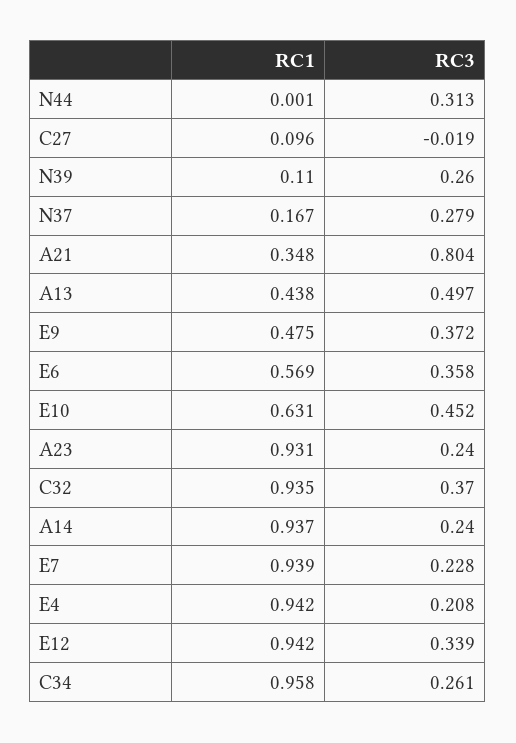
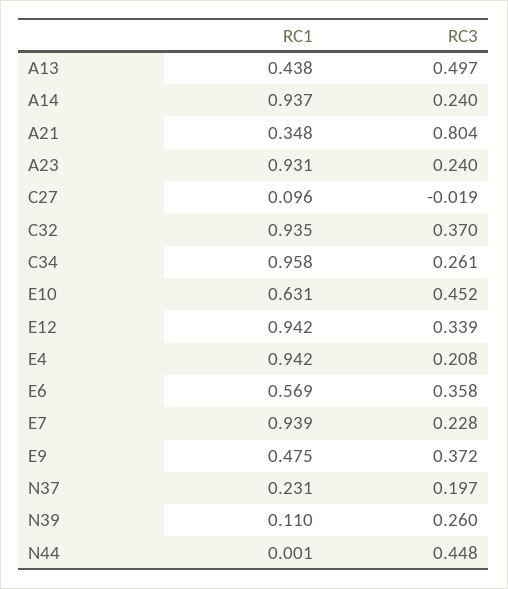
  {
    "RC1": {
      "N44": 0.001,
      "C27": 0.096,
      "N39": 0.11,
-     "N37": 0.167,
+     "N37": 0.231,
      "A21": 0.348,
      "A13": 0.438,
      "E9": 0.475,
      "E6": 0.569,
      "E10": 0.631,
      "A23": 0.931,
      "C32": 0.935,
      "A14": 0.937,
      "E7": 0.939,
      "E4": 0.942,
      "E12": 0.942,
      "C34": 0.958
    },
    "RC3": {
-     "N44": 0.313,
+     "N44": 0.448,
      "C27": -0.019,
      "N39": 0.26,
-     "N37": 0.279,
+     "N37": 0.197,
      "A21": 0.804,
      "A13": 0.497,
      "E9": 0.372,
      "E6": 0.358,
      "E10": 0.452,
      "A23": 0.24,
      "C32": 0.37,
      "A14": 0.24,
      "E7": 0.228,
      "E4": 0.208,
      "E12": 0.339,
      "C34": 0.261
    }
  }

